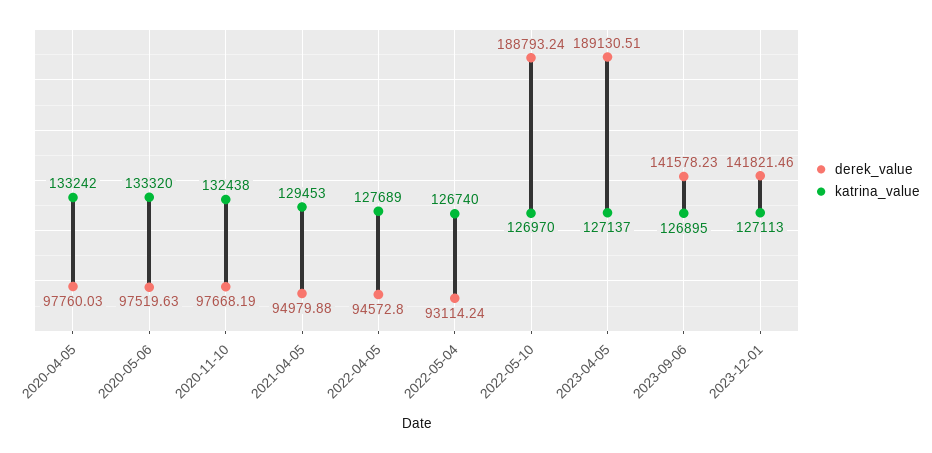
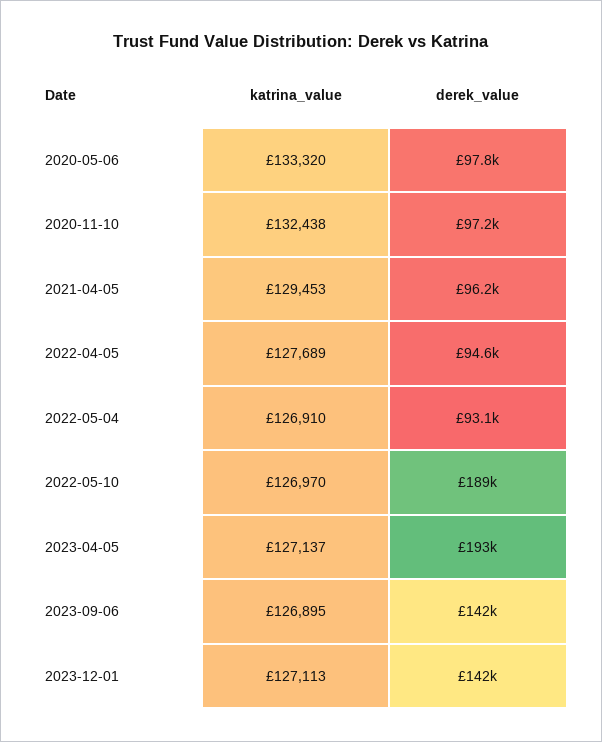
  {
    "derek_value": {
-     "2020-04-05": 97760.03,
-     "2020-05-06": 97519.63,
+     "2020-05-06": 97800,
-     "2020-11-10": 97668.19,
+     "2020-11-10": 97200,
-     "2021-04-05": 94979.88,
+     "2021-04-05": 96200,
      "2022-04-05": 94572.8,
      "2022-05-04": 93114.24,
      "2022-05-10": 188793.24,
-     "2023-04-05": 189130.51,
+     "2023-04-05": 193000,
      "2023-09-06": 141578.23,
      "2023-12-01": 141821.46
    },
    "katrina_value": {
-     "2020-04-05": 133242,
      "2020-05-06": 133320,
      "2020-11-10": 132438,
      "2021-04-05": 129453,
      "2022-04-05": 127689,
-     "2022-05-04": 126740,
+     "2022-05-04": 126910,
      "2022-05-10": 126970,
      "2023-04-05": 127137,
      "2023-09-06": 126895,
      "2023-12-01": 127113
    }
  }

